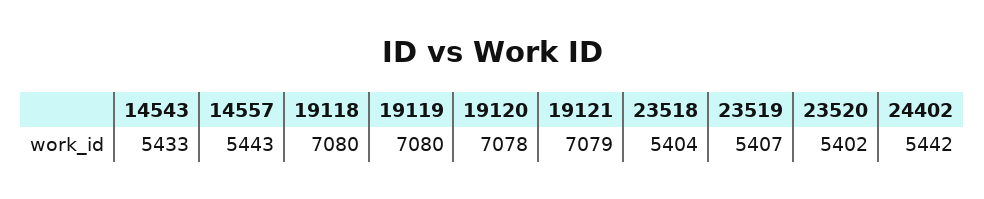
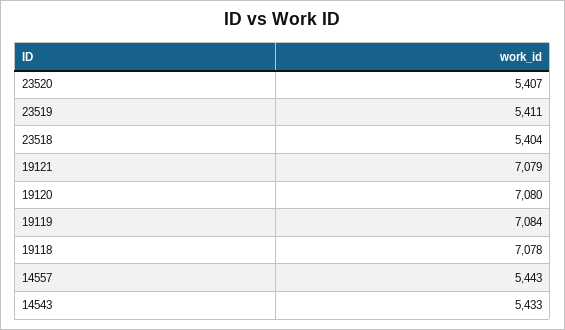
  {
    "14543": 5433,
    "14557": 5443,
-   "19118": 7080,
+   "19118": 7078,
-   "19119": 7080,
+   "19119": 7084,
-   "19120": 7078,
+   "19120": 7080,
    "19121": 7079,
    "23518": 5404,
-   "23519": 5407,
+   "23519": 5411,
-   "23520": 5402,
+   "23520": 5407
-   "24402": 5442
  }

